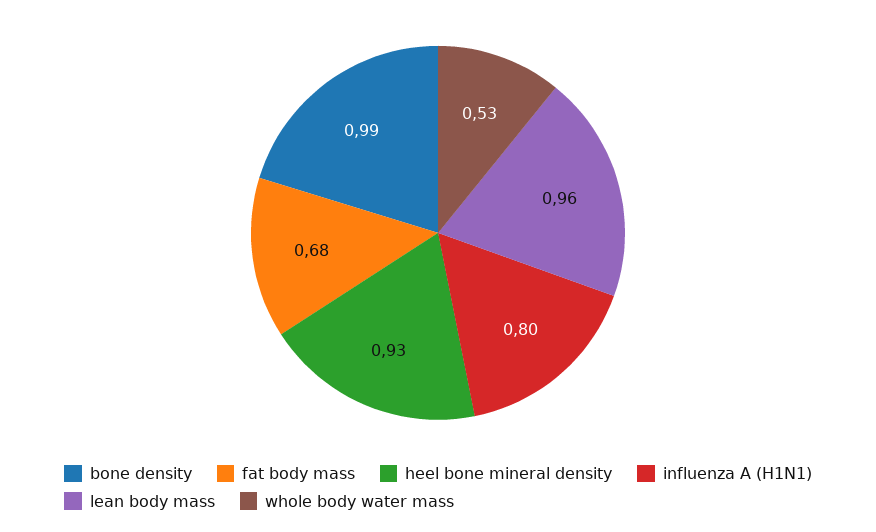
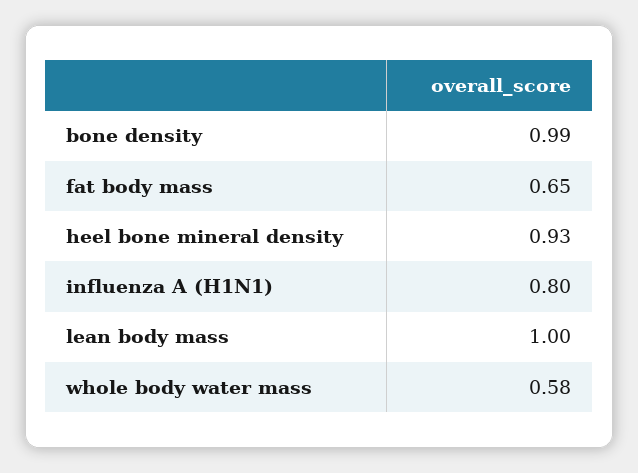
  {
    "bone density": 0.99,
-   "fat body mass": 0.68,
+   "fat body mass": 0.65,
    "heel bone mineral density": 0.93,
    "influenza A (H1N1)": 0.8,
-   "lean body mass": 0.96,
+   "lean body mass": 1,
-   "whole body water mass": 0.53
+   "whole body water mass": 0.58
  }

